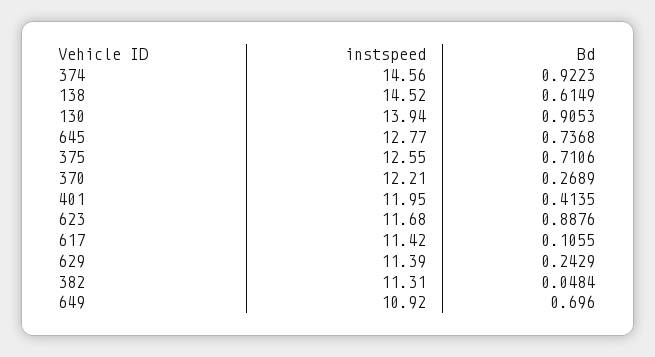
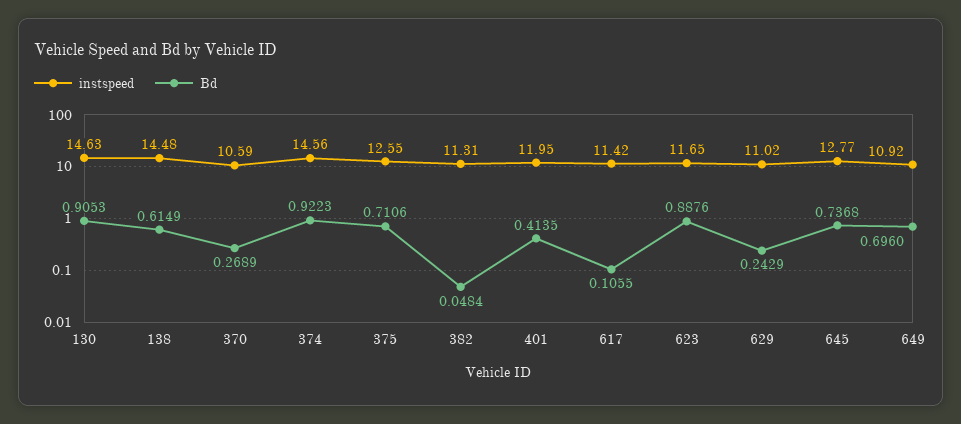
  {
    "instspeed": {
      "374": 14.56,
-     "138": 14.52,
+     "138": 14.48,
-     "130": 13.94,
+     "130": 14.63,
      "645": 12.77,
      "375": 12.55,
-     "370": 12.21,
+     "370": 10.59,
      "401": 11.95,
-     "623": 11.68,
+     "623": 11.65,
      "617": 11.42,
-     "629": 11.39,
+     "629": 11.02,
      "382": 11.31,
      "649": 10.92
    },
    "Bd": {
      "374": 0.9223,
      "138": 0.6149,
      "130": 0.9053,
      "645": 0.7368,
      "375": 0.7106,
      "370": 0.2689,
      "401": 0.4135,
      "623": 0.8876,
      "617": 0.1055,
      "629": 0.2429,
      "382": 0.0484,
      "649": 0.696
    }
  }

